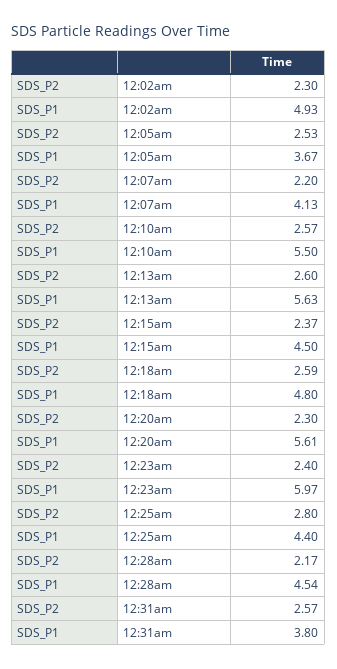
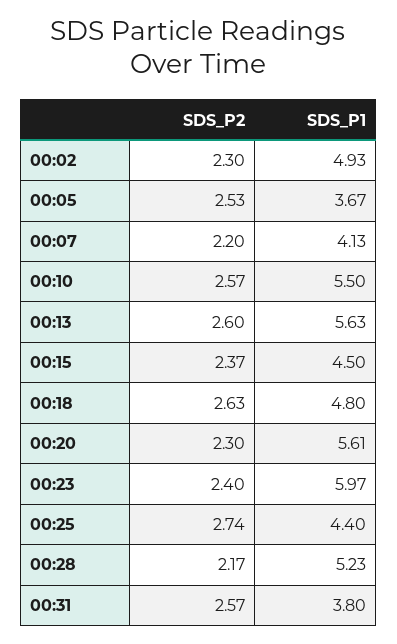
  {
    "SDS_P2": {
      "12:02am": 2.3,
      "12:05am": 2.53,
      "12:07am": 2.2,
      "12:10am": 2.57,
      "12:13am": 2.6,
      "12:15am": 2.37,
-     "12:18am": 2.59,
+     "12:18am": 2.63,
      "12:20am": 2.3,
      "12:23am": 2.4,
-     "12:25am": 2.8,
+     "12:25am": 2.74,
      "12:28am": 2.17,
      "12:31am": 2.57
    },
    "SDS_P1": {
      "12:02am": 4.93,
      "12:05am": 3.67,
      "12:07am": 4.13,
      "12:10am": 5.5,
      "12:13am": 5.63,
      "12:15am": 4.5,
      "12:18am": 4.8,
      "12:20am": 5.61,
      "12:23am": 5.97,
      "12:25am": 4.4,
-     "12:28am": 4.54,
+     "12:28am": 5.23,
      "12:31am": 3.8
    }
  }

